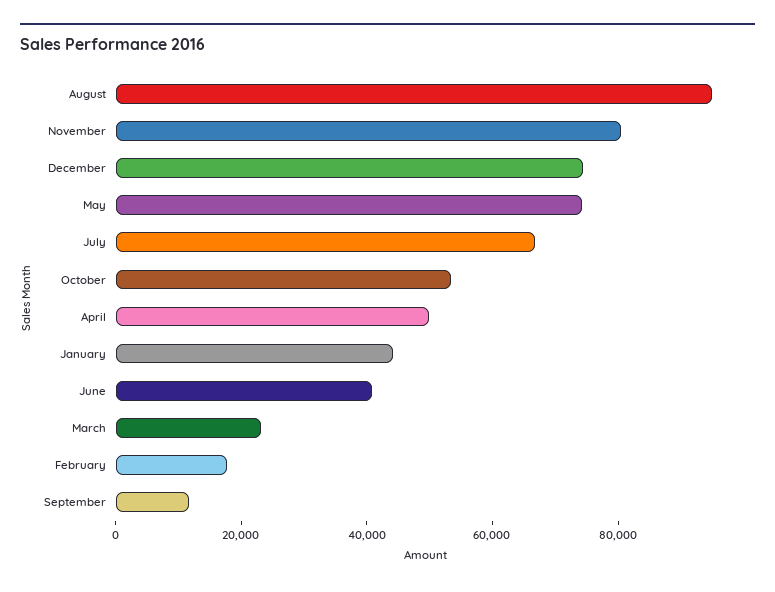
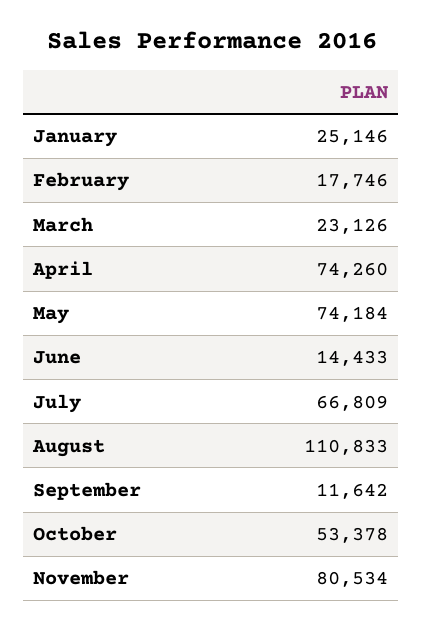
  {
-   "August": 95000,
+   "August": 110833,
    "November": 80534,
-   "December": 75000,
    "May": 74184,
    "July": 66809,
    "October": 53378,
-   "April": 50000,
+   "April": 74260,
-   "January": 45000,
+   "January": 25146,
-   "June": 40000,
+   "June": 14433,
    "March": 23126,
    "February": 17746,
    "September": 11642
  }

